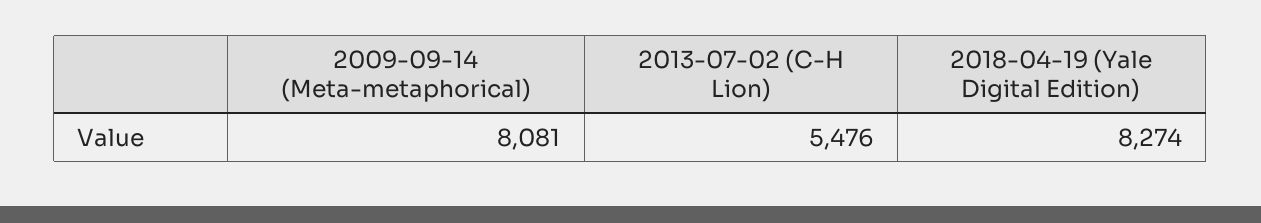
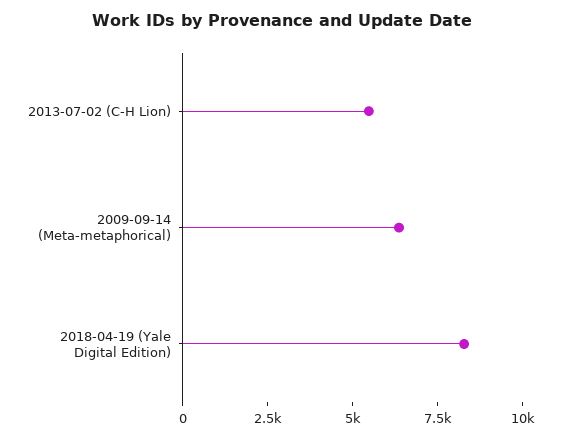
  {
-   "2009-09-14 (Meta-metaphorical)": 8081,
+   "2009-09-14 (Meta-metaphorical)": 6500,
    "2013-07-02 (C-H Lion)": 5476,
    "2018-04-19 (Yale Digital Edition)": 8274
  }

